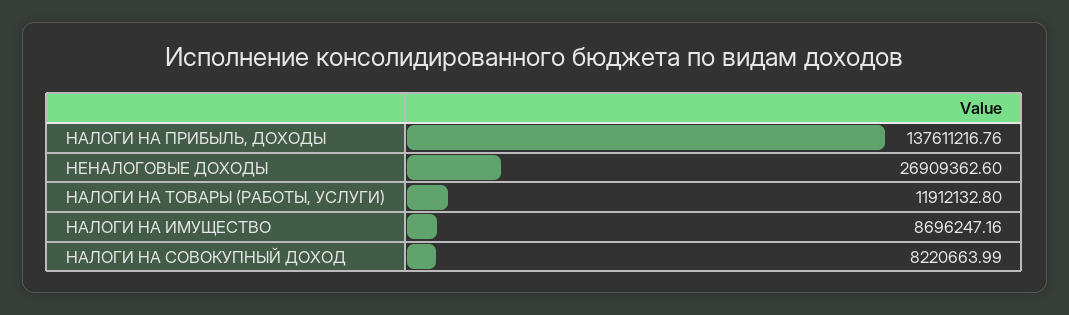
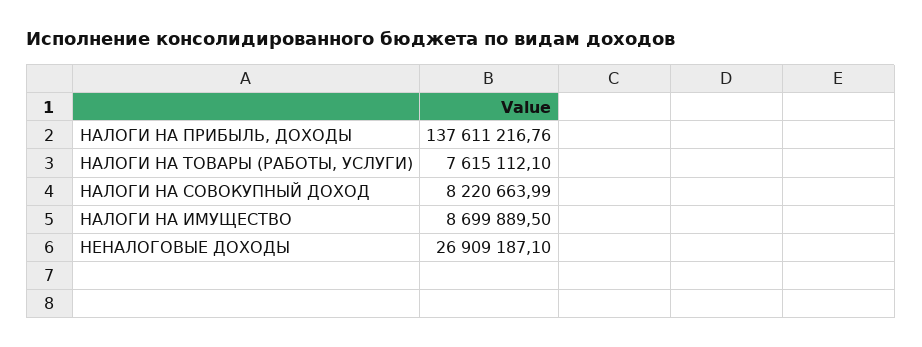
  {
    "НАЛОГИ НА ПРИБЫЛЬ, ДОХОДЫ": 137611216.76,
-   "НЕНАЛОГОВЫЕ ДОХОДЫ": 26909362.6,
+   "НЕНАЛОГОВЫЕ ДОХОДЫ": 26909187.1,
-   "НАЛОГИ НА ТОВАРЫ (РАБОТЫ, УСЛУГИ)": 11912132.8,
+   "НАЛОГИ НА ТОВАРЫ (РАБОТЫ, УСЛУГИ)": 7615112.1,
-   "НАЛОГИ НА ИМУЩЕСТВО": 8696247.16,
+   "НАЛОГИ НА ИМУЩЕСТВО": 8699889.5,
    "НАЛОГИ НА СОВОКУПНЫЙ ДОХОД": 8220663.99
  }

